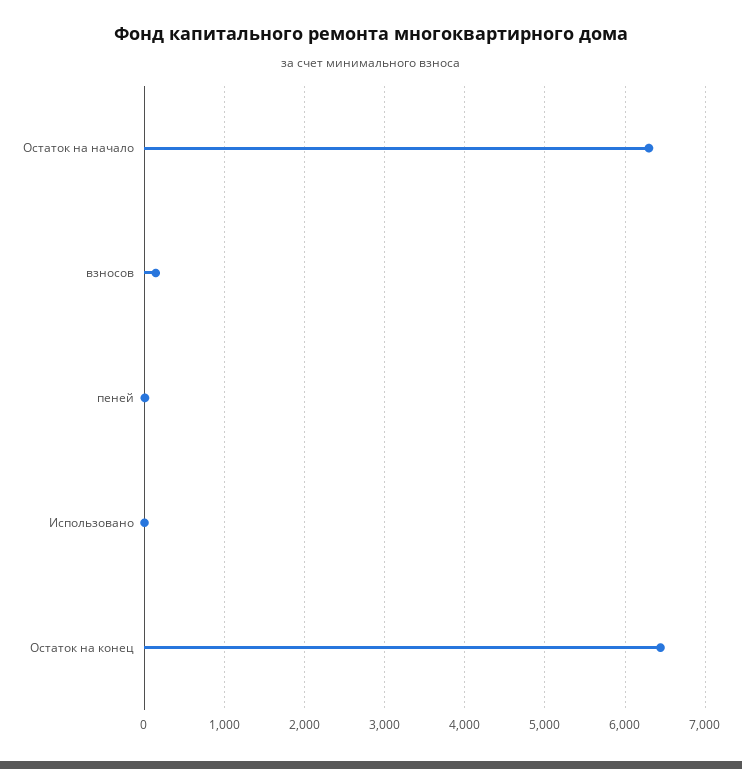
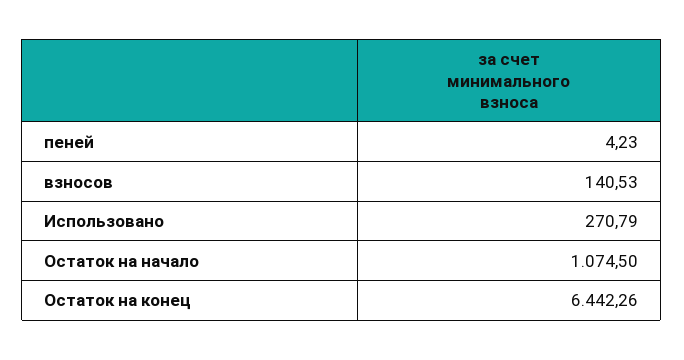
  {
-   "Остаток на начало": 6300,
+   "Остаток на начало": 1074.5,
    "взносов": 140.53,
    "пеней": 4.23,
-   "Использовано": 0,
+   "Использовано": 270.79,
    "Остаток на конец": 6442.26
  }

